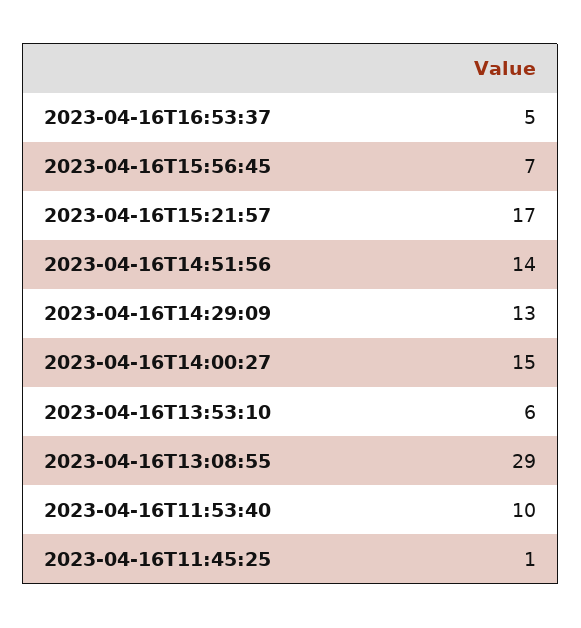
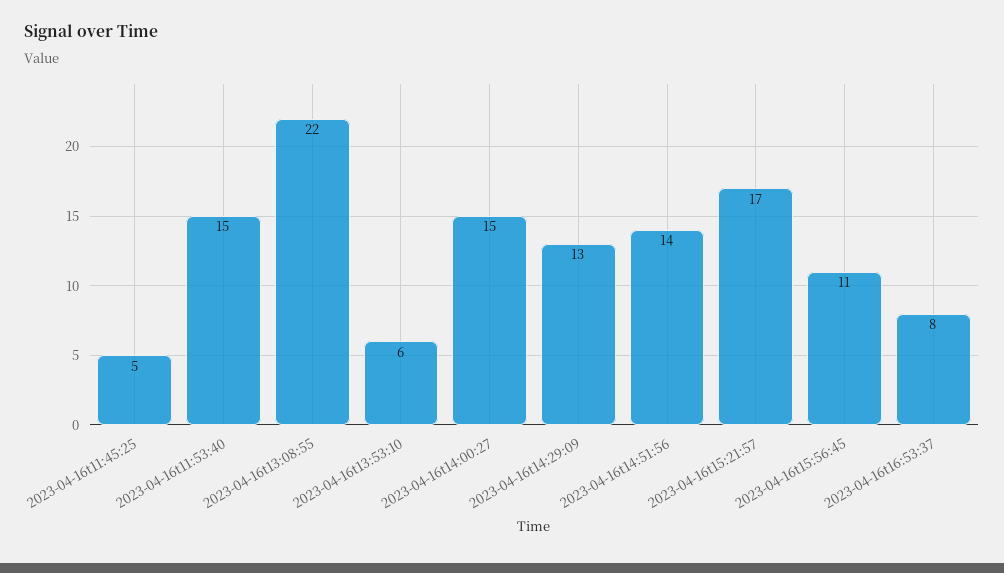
  {
-   "2023-04-16T16:53:37": 5,
+   "2023-04-16T16:53:37": 8,
-   "2023-04-16T15:56:45": 7,
+   "2023-04-16T15:56:45": 11,
    "2023-04-16T15:21:57": 17,
    "2023-04-16T14:51:56": 14,
    "2023-04-16T14:29:09": 13,
    "2023-04-16T14:00:27": 15,
    "2023-04-16T13:53:10": 6,
-   "2023-04-16T13:08:55": 29,
+   "2023-04-16T13:08:55": 22,
-   "2023-04-16T11:53:40": 10,
+   "2023-04-16T11:53:40": 15,
-   "2023-04-16T11:45:25": 1
+   "2023-04-16T11:45:25": 5
  }

